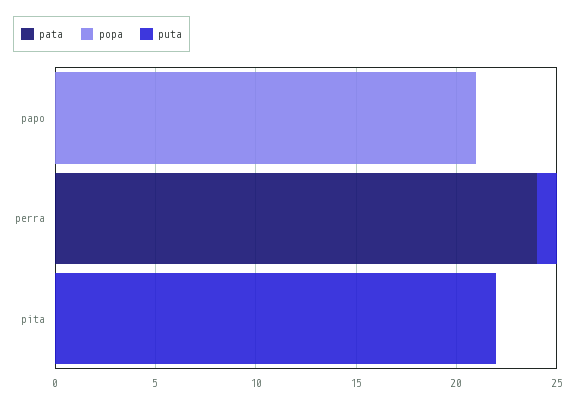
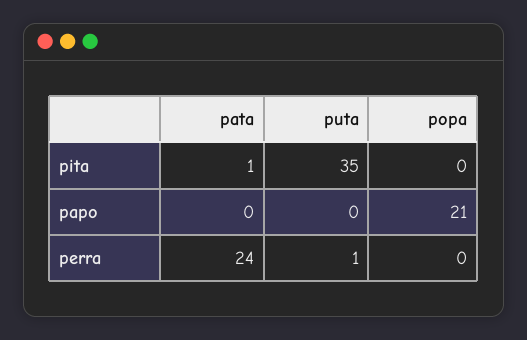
  {
    "pata": {
      "papo": 0,
      "perra": 24,
-     "pita": 0
+     "pita": 1
    },
    "popa": {
      "papo": 21,
      "perra": 0,
      "pita": 0
    },
    "puta": {
      "papo": 0,
      "perra": 1,
-     "pita": 22
+     "pita": 35
    }
  }

